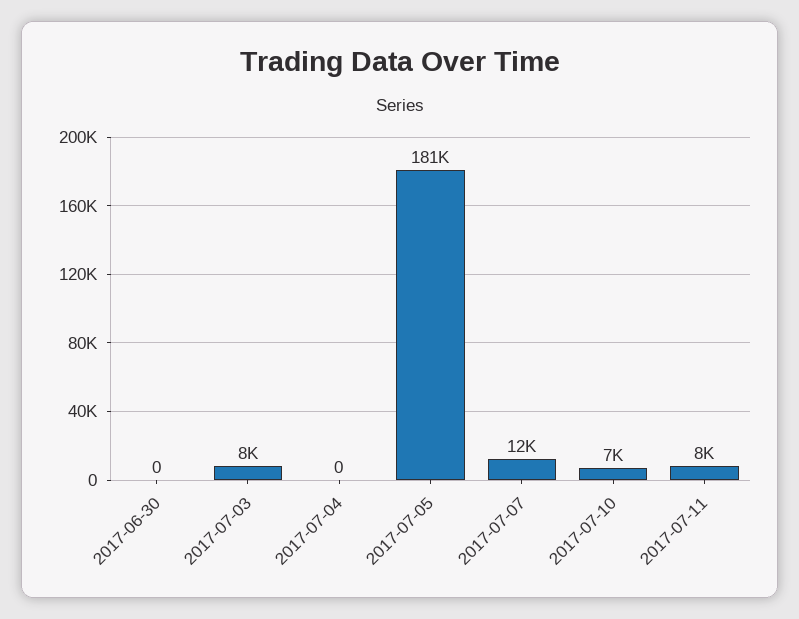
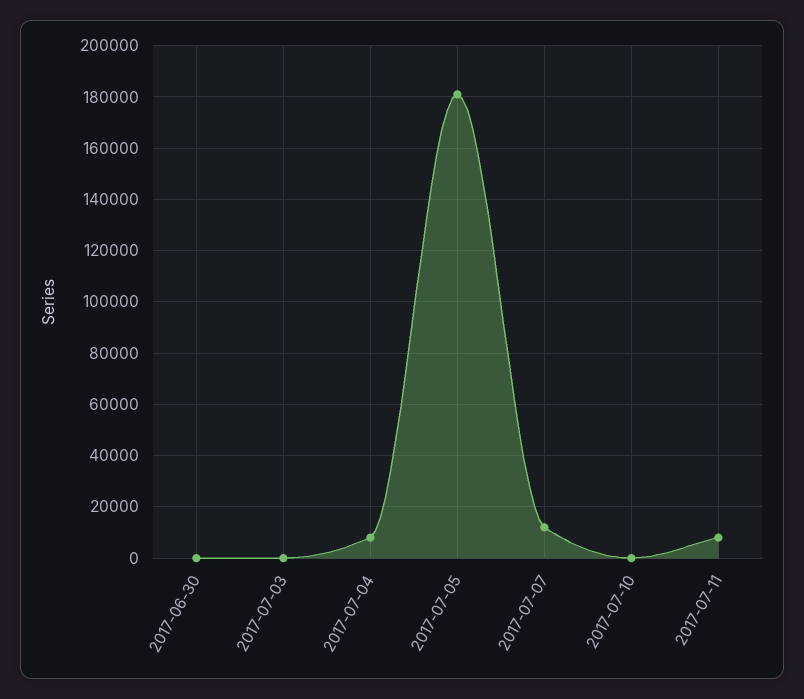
  {
    "2017-06-30": 0,
-   "2017-07-03": 8000,
+   "2017-07-03": 0,
-   "2017-07-04": 0,
+   "2017-07-04": 7500,
    "2017-07-05": 181000,
    "2017-07-07": 12000,
-   "2017-07-10": 7000,
+   "2017-07-10": 0,
    "2017-07-11": 8000
  }

